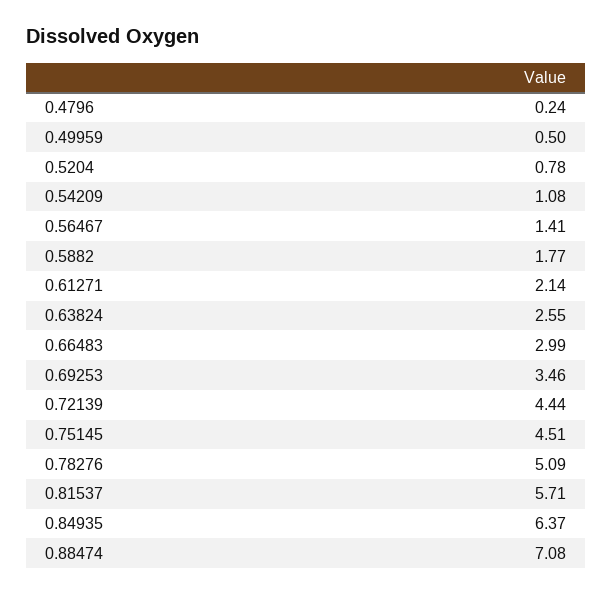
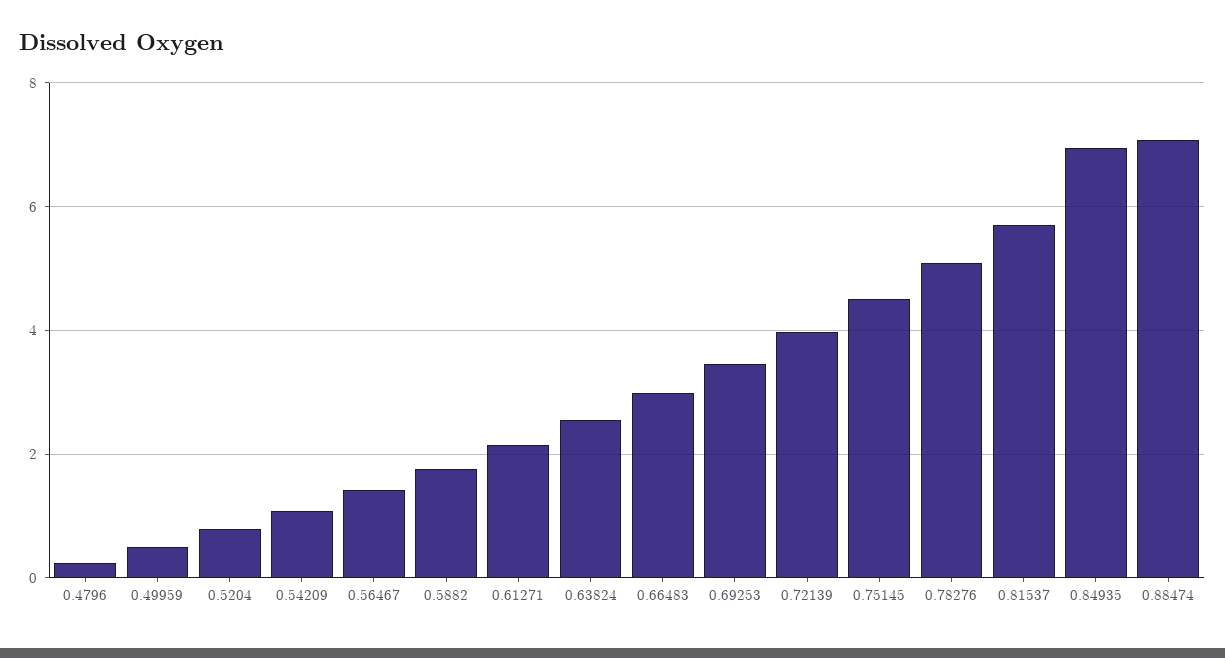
  {
    "0.4796": 0.24,
    "0.49959": 0.5,
    "0.5204": 0.78,
    "0.54209": 1.08,
    "0.56467": 1.41,
    "0.5882": 1.77,
    "0.61271": 2.14,
    "0.63824": 2.55,
    "0.66483": 2.99,
    "0.69253": 3.46,
-   "0.72139": 4.44,
+   "0.72139": 4,
    "0.75145": 4.51,
    "0.78276": 5.09,
    "0.81537": 5.71,
-   "0.84935": 6.37,
+   "0.84935": 7,
    "0.88474": 7.08
  }

